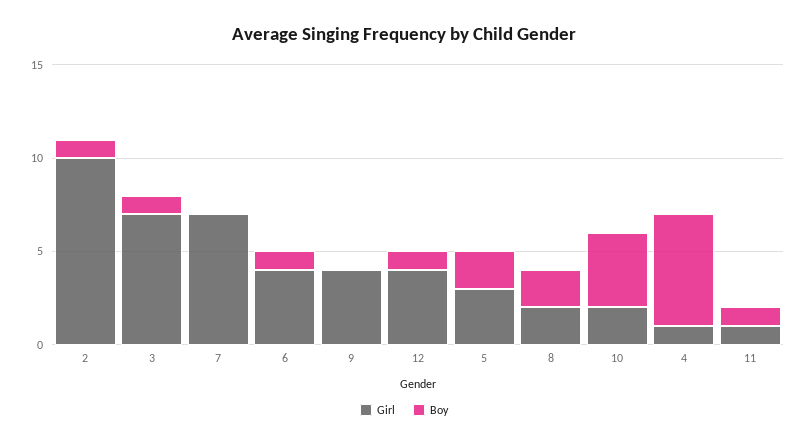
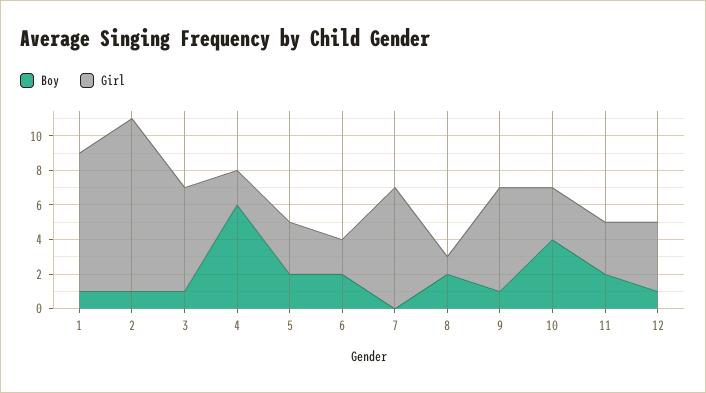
  {
    "Girl": {
      "2": 10,
-     "3": 7,
+     "3": 6,
      "7": 7,
-     "6": 4,
+     "6": 2,
-     "9": 4,
+     "9": 6,
      "12": 4,
      "5": 3,
-     "8": 2,
+     "8": 1,
-     "10": 2,
+     "10": 3,
-     "4": 1,
+     "4": 2,
-     "11": 1
+     "11": 3,
+     "1": 8
    },
    "Boy": {
      "2": 1,
      "3": 1,
      "7": 0,
-     "6": 1,
+     "6": 2,
-     "9": 0,
+     "9": 1,
      "12": 1,
      "5": 2,
      "8": 2,
      "10": 4,
      "4": 6,
-     "11": 1
+     "11": 2,
+     "1": 1
    }
  }

